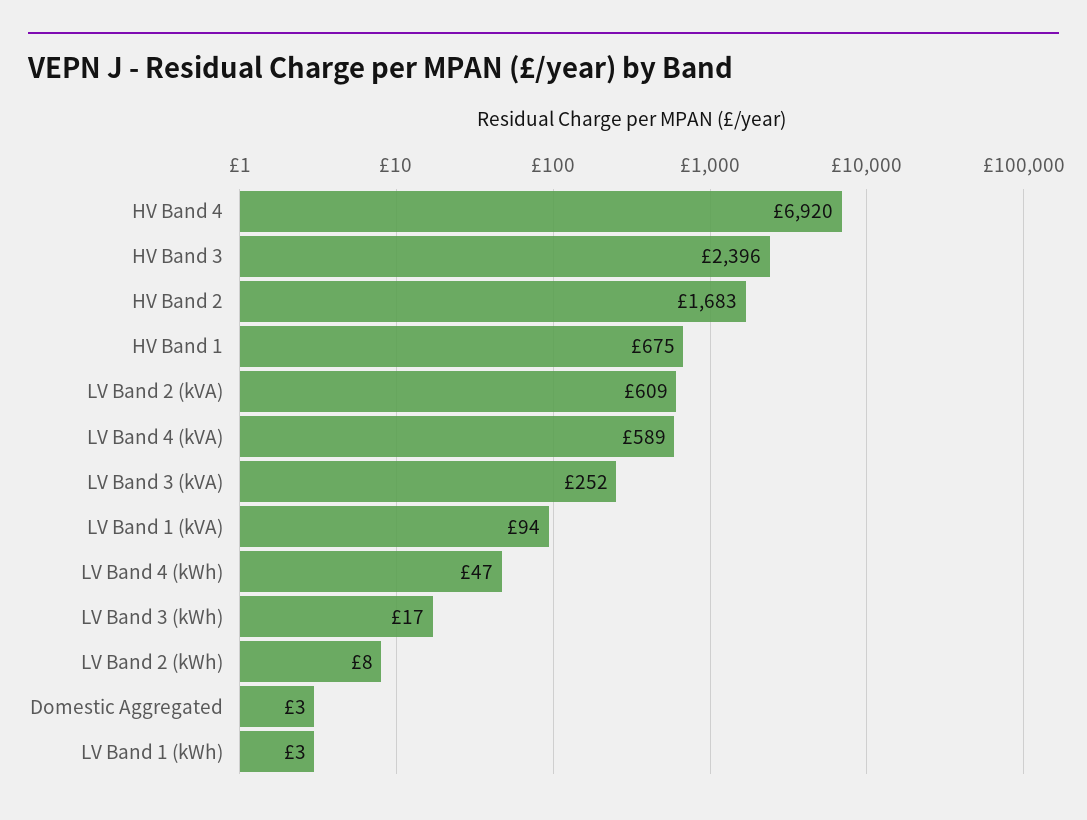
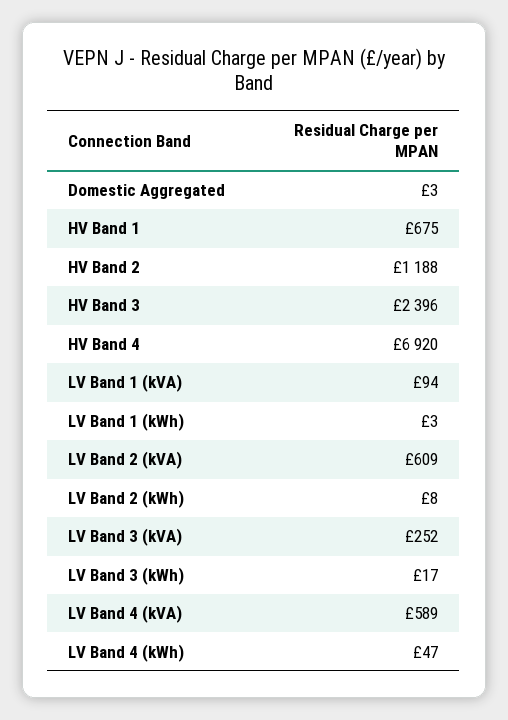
  {
    "HV Band 4": 6920,
    "HV Band 3": 2396,
-   "HV Band 2": 1683,
+   "HV Band 2": 1188,
    "HV Band 1": 675,
    "LV Band 2 (kVA)": 609,
    "LV Band 4 (kVA)": 589,
    "LV Band 3 (kVA)": 252,
    "LV Band 1 (kVA)": 94,
    "LV Band 4 (kWh)": 47,
    "LV Band 3 (kWh)": 17,
    "LV Band 2 (kWh)": 8,
    "Domestic Aggregated": 3,
    "LV Band 1 (kWh)": 3
  }

